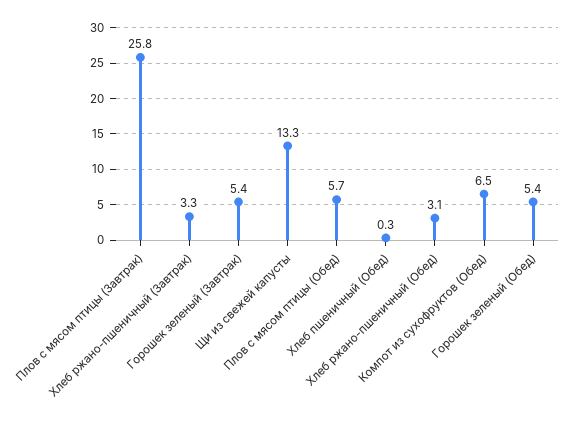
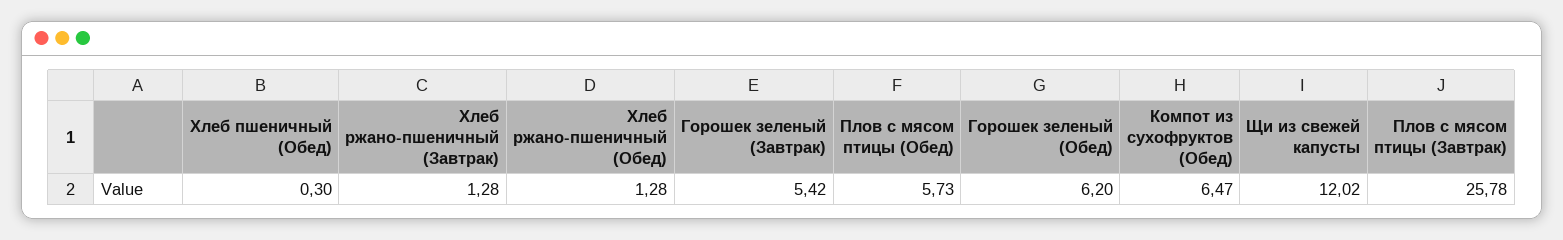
  {
    "Плов с мясом птицы (Завтрак)": 25.78,
-   "Хлеб ржано-пшеничный (Завтрак)": 3.3,
+   "Хлеб ржано-пшеничный (Завтрак)": 1.28,
    "Горошек зеленый (Завтрак)": 5.42,
-   "Щи из свежей капусты": 13.3,
+   "Щи из свежей капусты": 12.02,
    "Плов с мясом птицы (Обед)": 5.73,
    "Хлеб пшеничный (Обед)": 0.3,
-   "Хлеб ржано-пшеничный (Обед)": 3.1,
+   "Хлеб ржано-пшеничный (Обед)": 1.28,
    "Компот из сухофруктов (Обед)": 6.47,
-   "Горошек зеленый (Обед)": 5.4
+   "Горошек зеленый (Обед)": 6.2
  }

